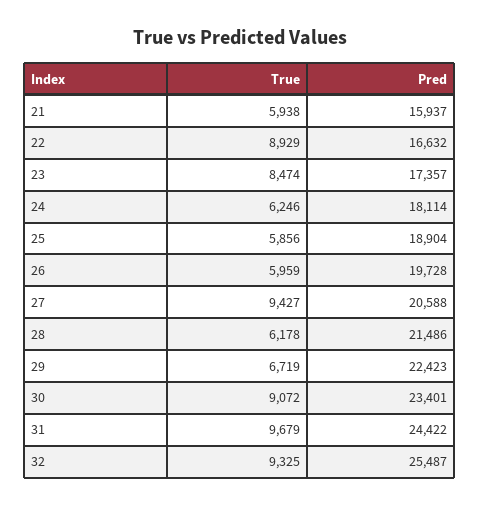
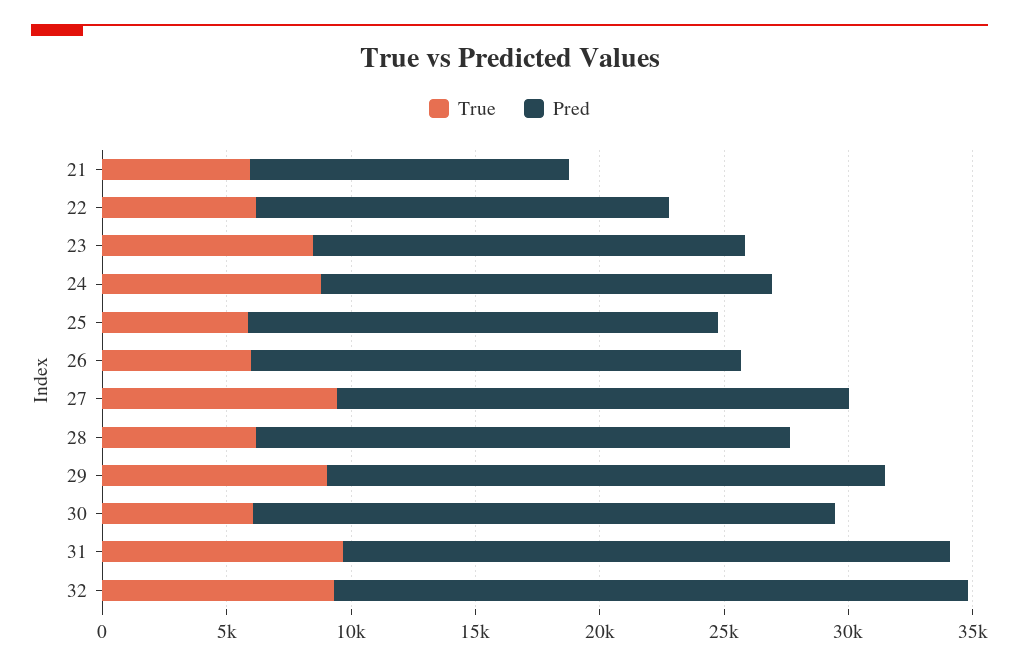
  {
    "True": {
      "21": 5938,
-     "22": 8929,
+     "22": 6000,
      "23": 8474,
-     "24": 6246,
+     "24": 9000,
      "25": 5856,
      "26": 5959,
      "27": 9427,
      "28": 6178,
-     "29": 6719,
+     "29": 9000,
-     "30": 9072,
+     "30": 6000,
      "31": 9679,
      "32": 9325
    },
    "Pred": {
-     "21": 15937,
+     "21": 13000,
      "22": 16632,
      "23": 17357,
      "24": 18114,
      "25": 18904,
      "26": 19728,
      "27": 20588,
      "28": 21486,
      "29": 22423,
      "30": 23401,
      "31": 24422,
      "32": 25487
    }
  }

